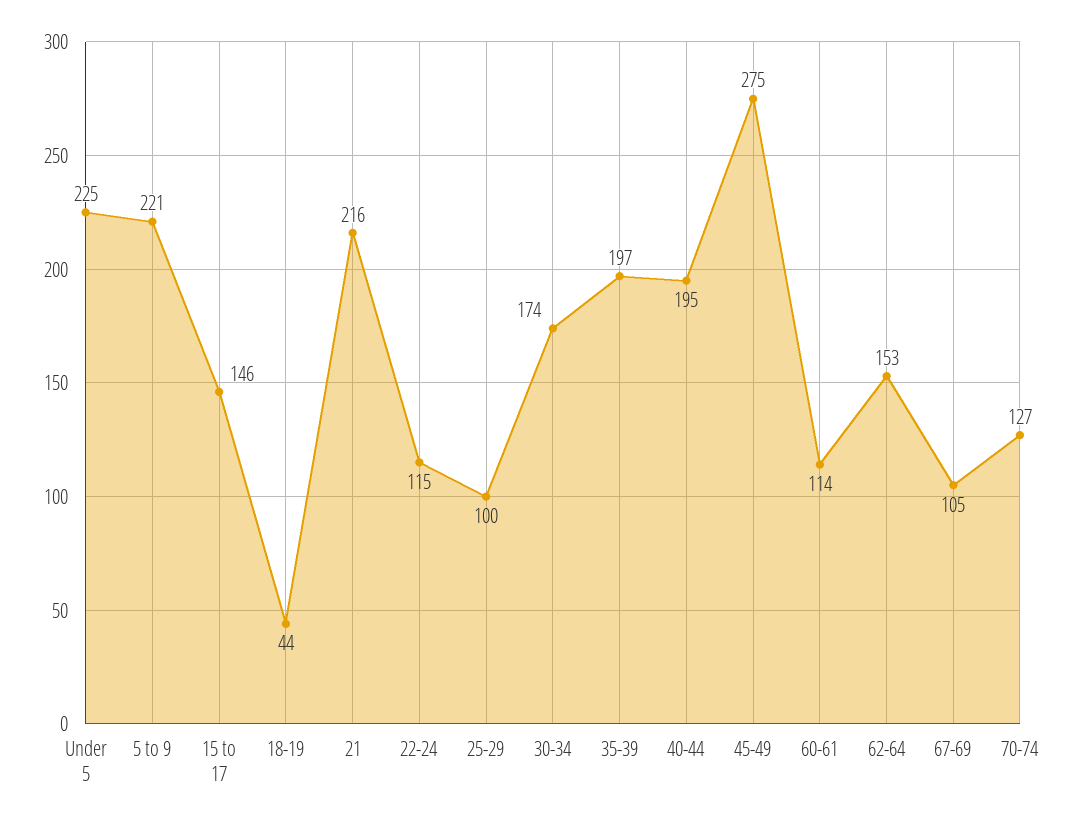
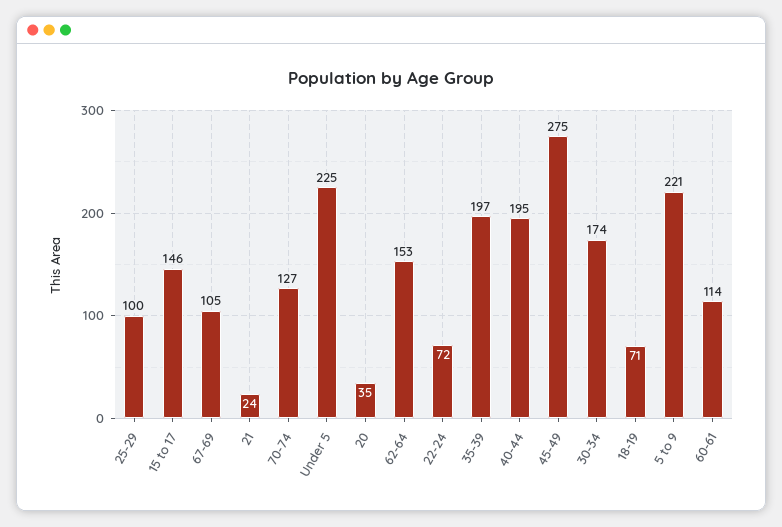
  {
    "Under 5": 225,
    "5 to 9": 221,
    "15 to 17": 146,
-   "18-19": 44,
+   "18-19": 71,
-   "21": 216,
+   "21": 24,
-   "22-24": 115,
+   "22-24": 72,
    "25-29": 100,
    "30-34": 174,
    "35-39": 197,
    "40-44": 195,
    "45-49": 275,
    "60-61": 114,
    "62-64": 153,
    "67-69": 105,
-   "70-74": 127
+   "70-74": 127,
+   "20": 35
  }

